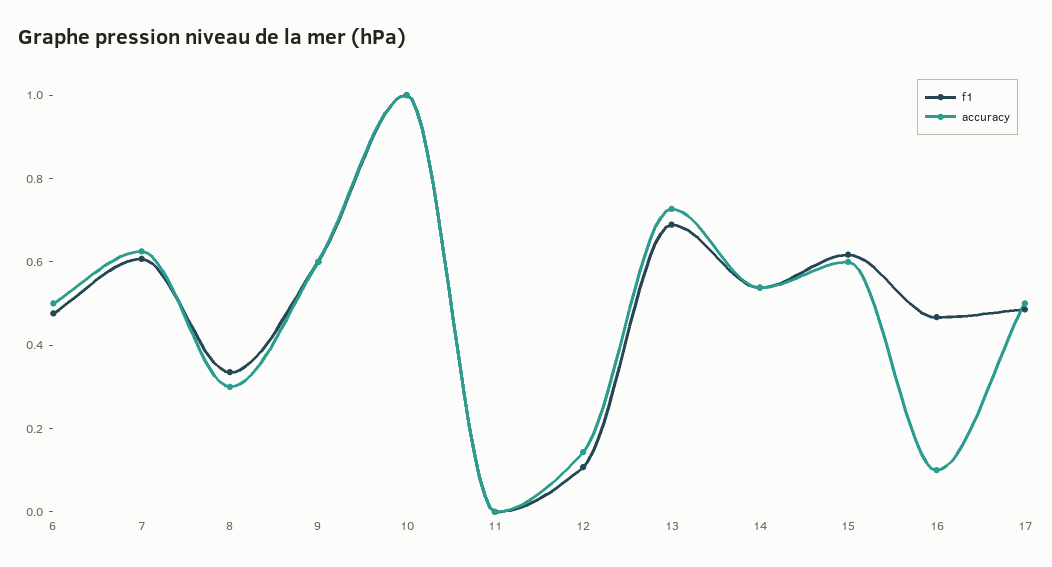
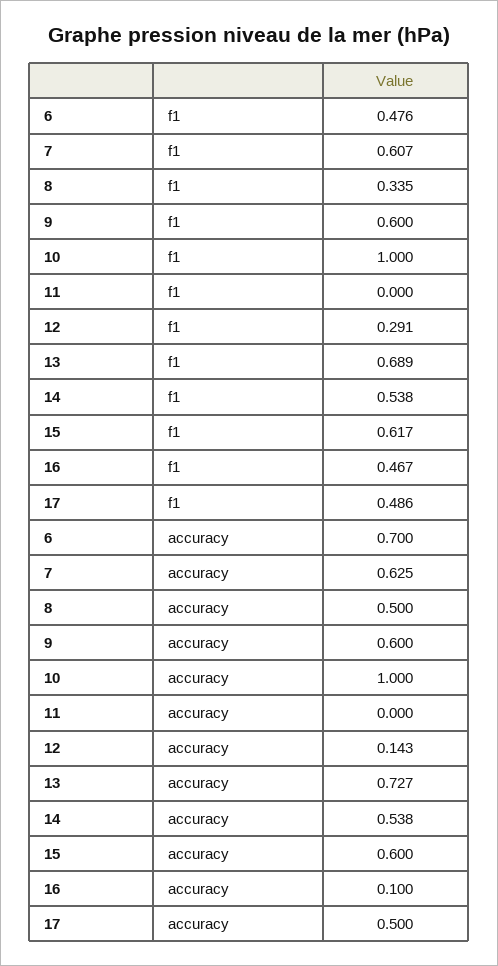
  {
    "f1": {
      "6": 0.476,
      "7": 0.607,
      "8": 0.335,
      "9": 0.6,
      "10": 1,
      "11": 0,
-     "12": 0.1,
+     "12": 0.291,
      "13": 0.689,
      "14": 0.538,
      "15": 0.617,
      "16": 0.467,
      "17": 0.486
    },
    "accuracy": {
-     "6": 0.5,
+     "6": 0.7,
      "7": 0.625,
-     "8": 0.3,
+     "8": 0.5,
      "9": 0.6,
      "10": 1,
      "11": 0,
      "12": 0.143,
      "13": 0.727,
      "14": 0.538,
      "15": 0.6,
      "16": 0.1,
      "17": 0.5
    }
  }

